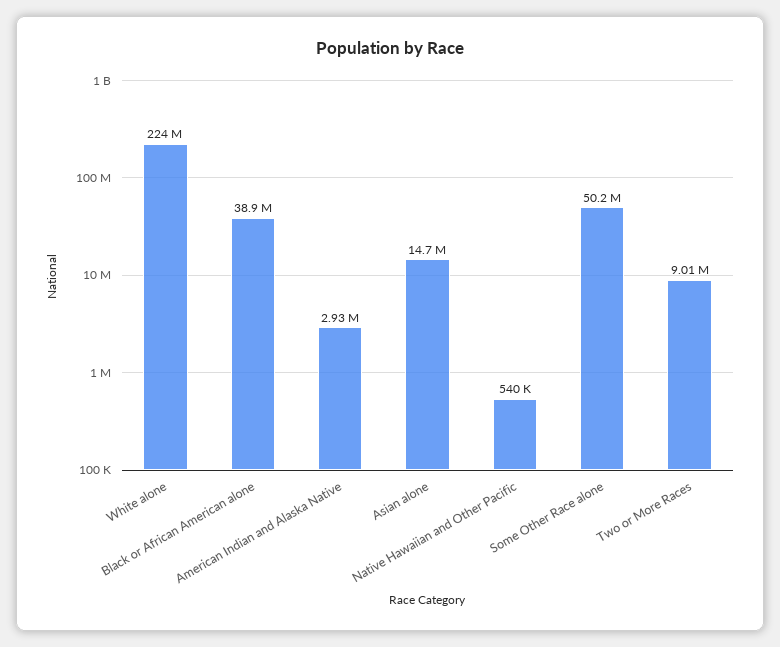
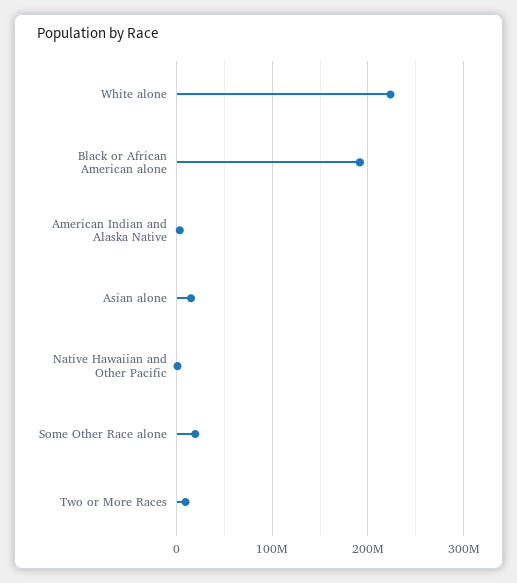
  {
    "White alone": 224000000,
-   "Black or African American alone": 38900000,
+   "Black or African American alone": 190000000,
    "American Indian and Alaska Native": 2930000,
    "Asian alone": 14700000,
    "Native Hawaiian and Other Pacific": 540000,
-   "Some Other Race alone": 50200000,
+   "Some Other Race alone": 20000000,
    "Two or More Races": 9010000
  }

